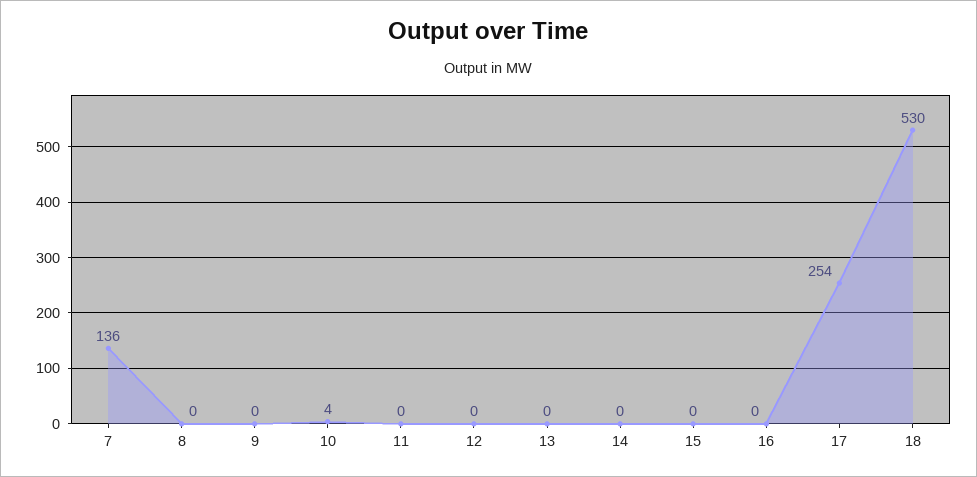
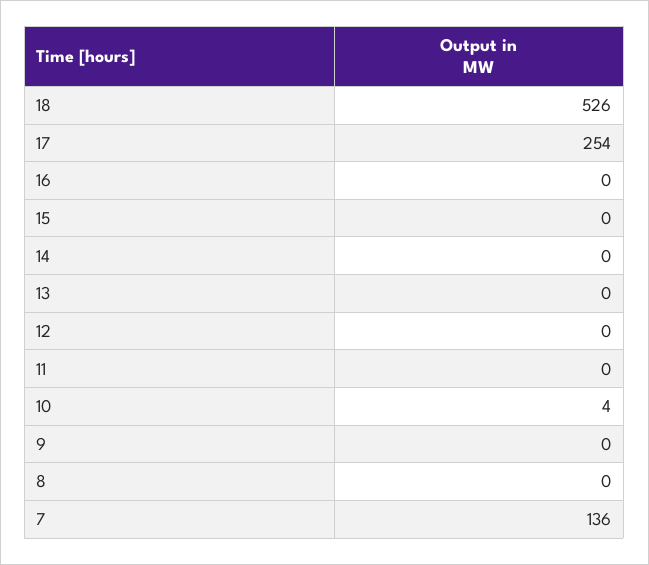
  {
    "7": 136,
    "8": 0,
    "9": 0,
    "10": 4,
    "11": 0,
    "12": 0,
    "13": 0,
    "14": 0,
    "15": 0,
    "16": 0,
    "17": 254,
-   "18": 530
+   "18": 526
  }

